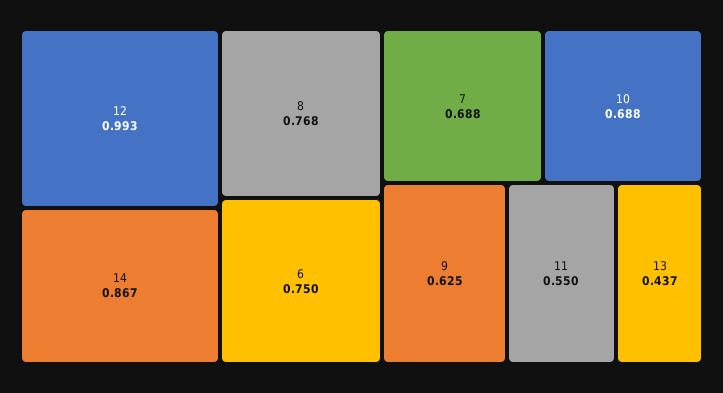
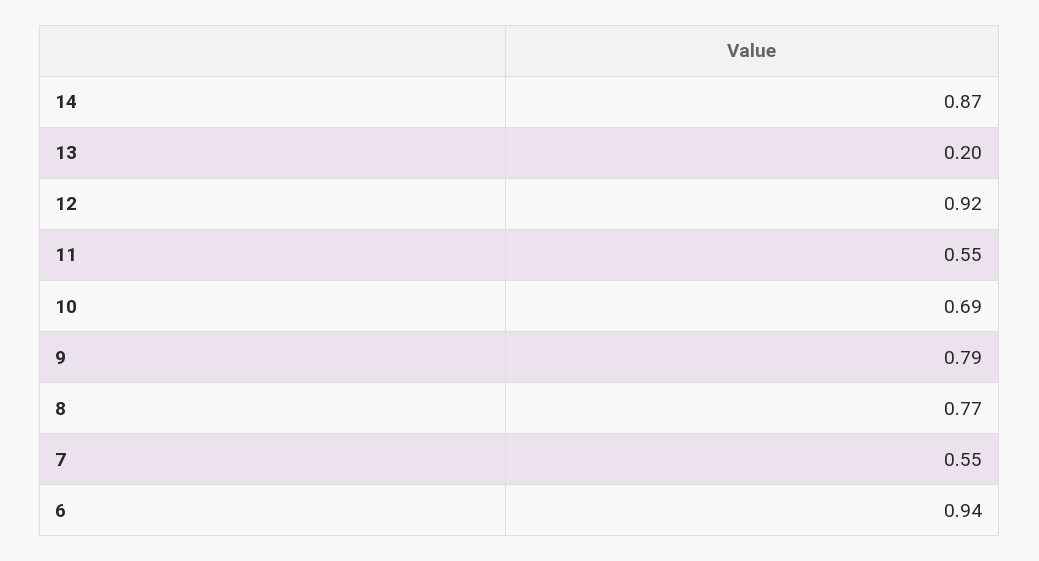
  {
-   "12": 0.993,
+   "12": 0.92,
    "14": 0.867,
    "8": 0.768,
-   "6": 0.75,
+   "6": 0.94,
-   "7": 0.688,
+   "7": 0.55,
    "10": 0.688,
-   "9": 0.625,
+   "9": 0.79,
    "11": 0.55,
-   "13": 0.437
+   "13": 0.2
  }

